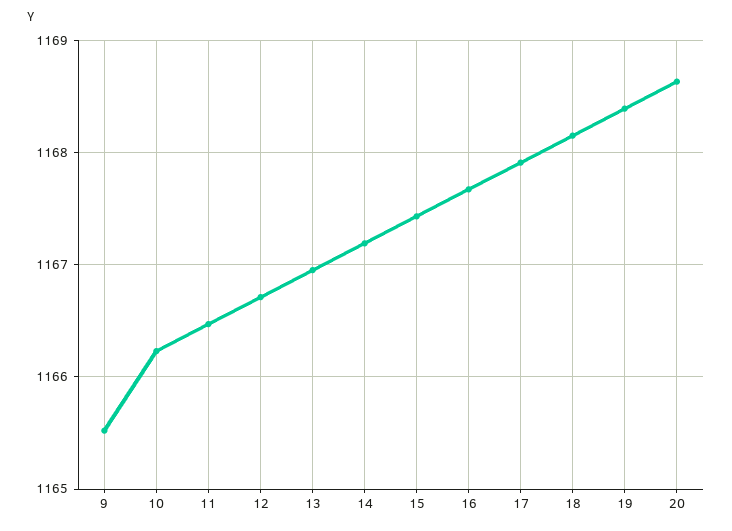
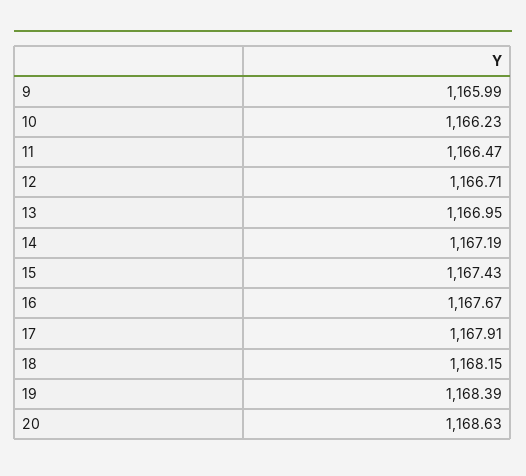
  {
-   "9": 1165.5,
+   "9": 1165.99,
    "10": 1166.23,
    "11": 1166.47,
    "12": 1166.71,
    "13": 1166.95,
    "14": 1167.19,
    "15": 1167.43,
    "16": 1167.67,
    "17": 1167.91,
    "18": 1168.15,
    "19": 1168.39,
    "20": 1168.63
  }

